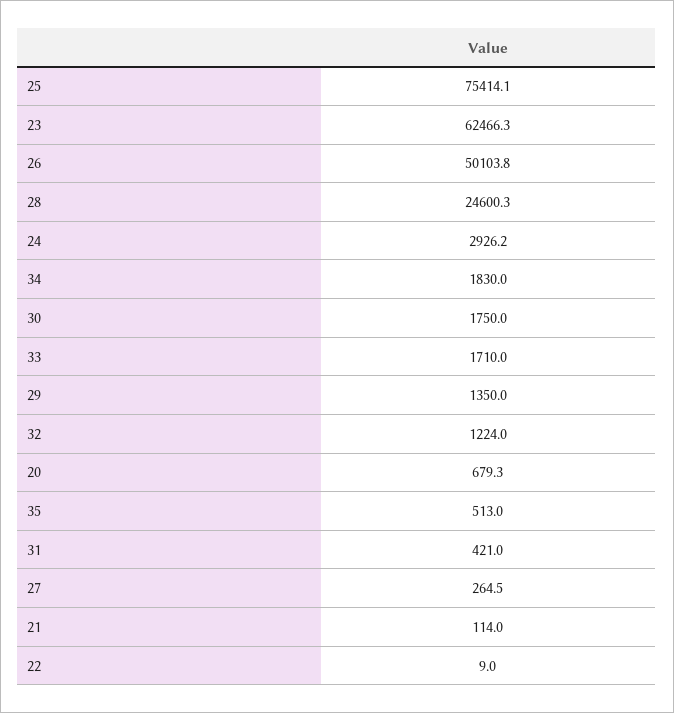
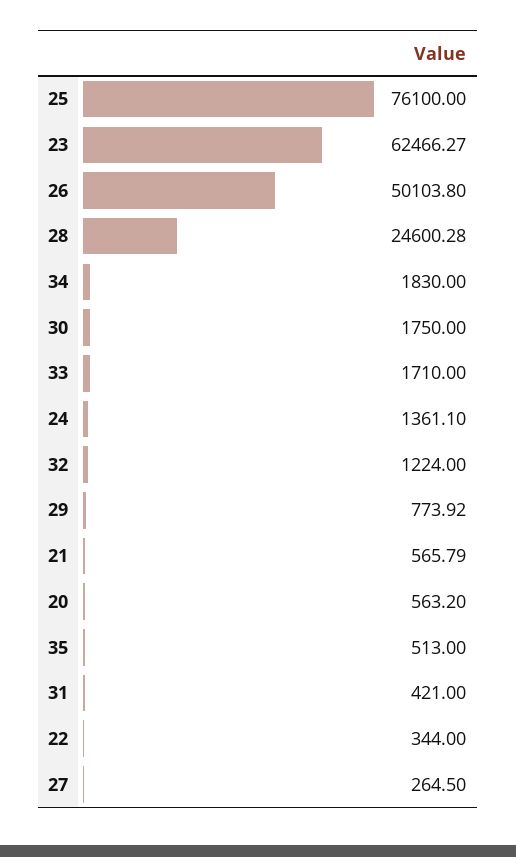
  {
-   "25": 75414.1,
+   "25": 76100,
    "23": 62466.27,
    "26": 50103.8,
    "28": 24600.28,
-   "24": 2926.2,
+   "24": 1361.1,
    "34": 1830,
    "30": 1750,
    "33": 1710,
-   "29": 1350,
+   "29": 773.92,
    "32": 1224,
-   "20": 679.3,
+   "20": 563.2,
    "35": 513,
    "31": 421,
    "27": 264.5,
-   "21": 114,
+   "21": 565.79,
-   "22": 9
+   "22": 344
  }

